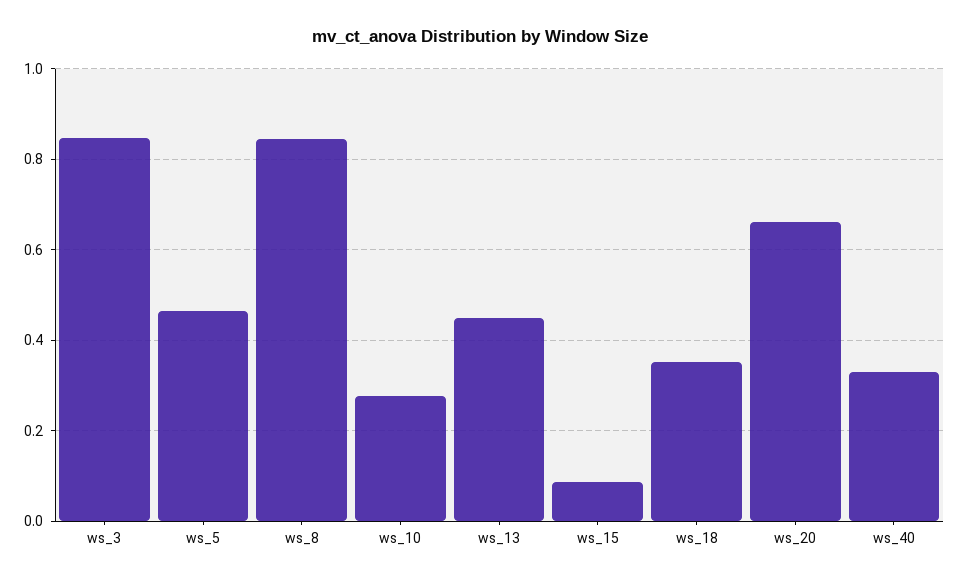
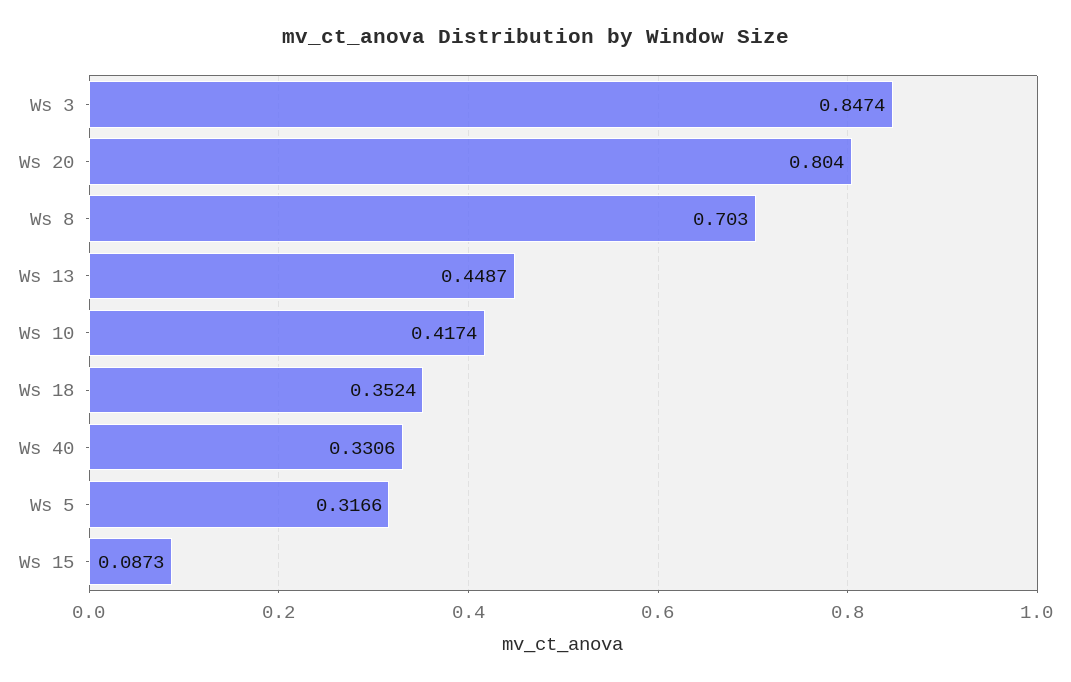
  {
    "ws_3": 0.8474,
-   "ws_5": 0.46,
+   "ws_5": 0.3166,
-   "ws_8": 0.84,
+   "ws_8": 0.703,
-   "ws_10": 0.28,
+   "ws_10": 0.4174,
    "ws_13": 0.4487,
    "ws_15": 0.0873,
    "ws_18": 0.3524,
-   "ws_20": 0.66,
+   "ws_20": 0.804,
    "ws_40": 0.3306
  }

